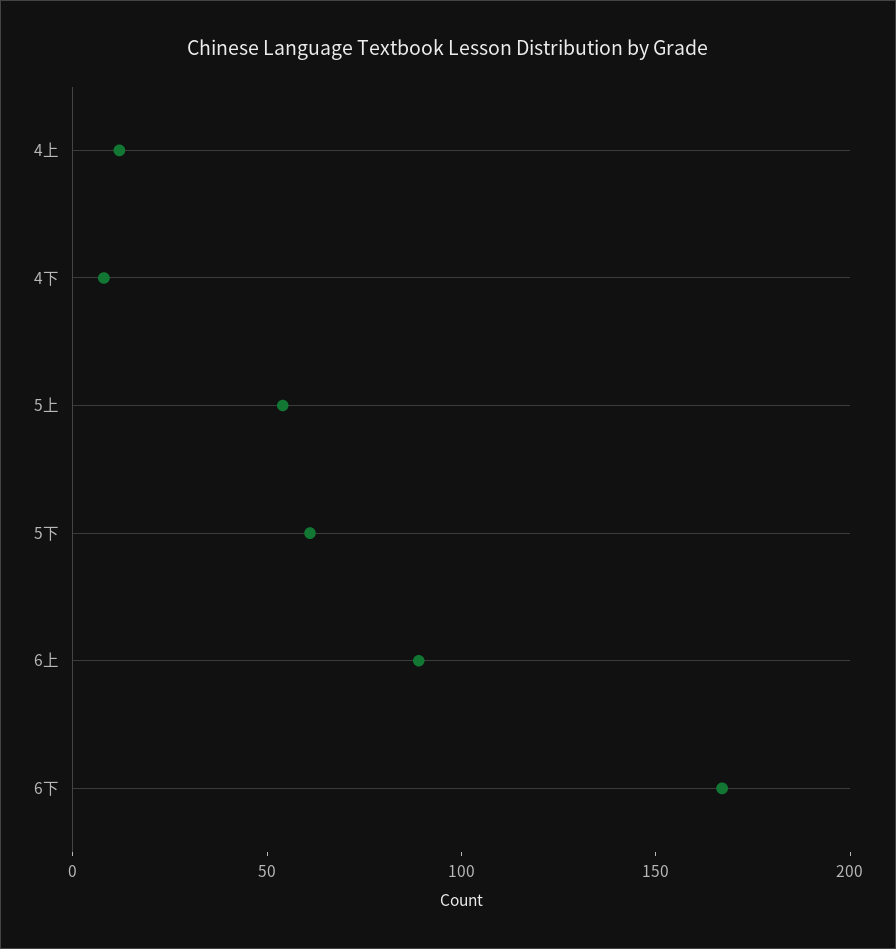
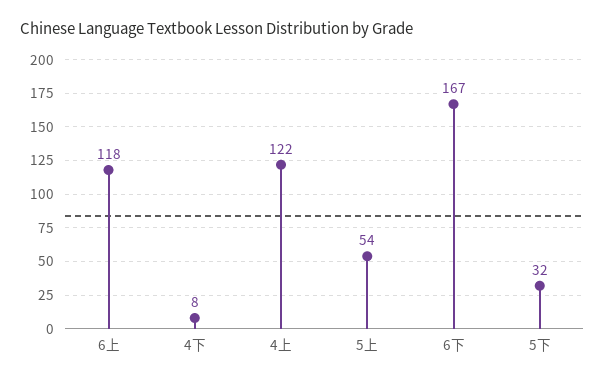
  {
-   "4上": 10,
+   "4上": 122,
    "4下": 8,
    "5上": 54,
-   "5下": 60,
+   "5下": 32,
-   "6上": 90,
+   "6上": 118,
    "6下": 167
  }

